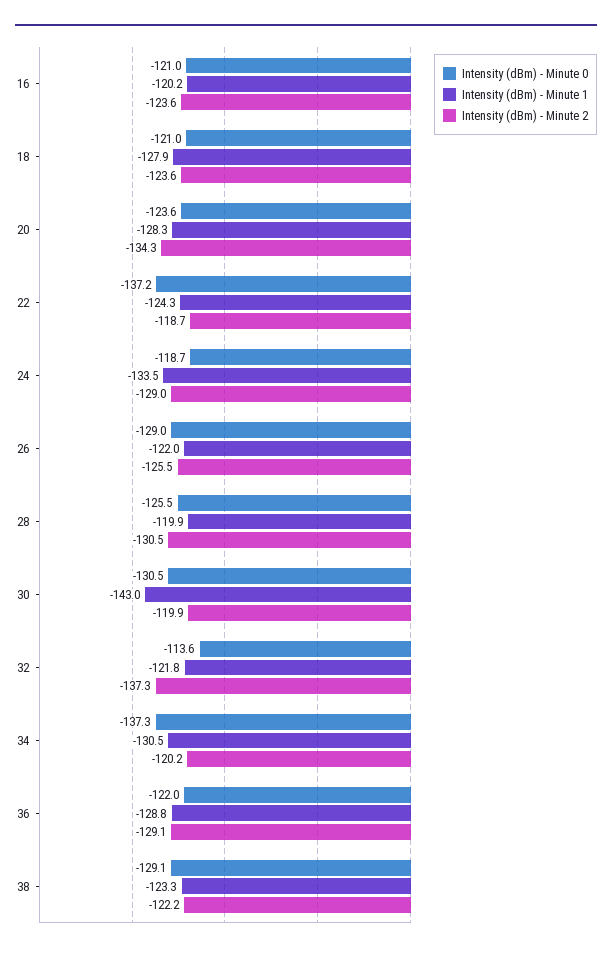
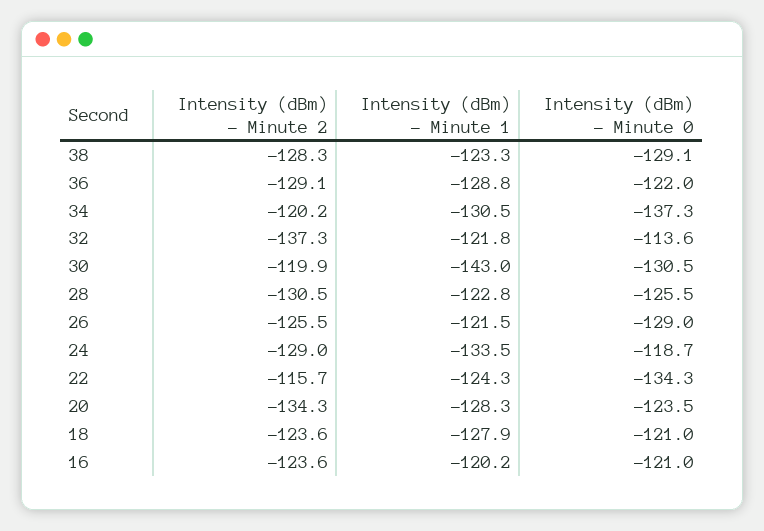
  {
    "Intensity (dBm) - Minute 0": {
      "16": -121,
      "18": -121,
-     "20": -123.6,
+     "20": -123.5,
-     "22": -137.2,
+     "22": -134.3,
      "24": -118.7,
      "26": -129,
      "28": -125.5,
      "30": -130.5,
      "32": -113.6,
      "34": -137.3,
      "36": -122,
      "38": -129.1
    },
    "Intensity (dBm) - Minute 1": {
      "16": -120.2,
      "18": -127.9,
      "20": -128.3,
      "22": -124.3,
      "24": -133.5,
-     "26": -122,
+     "26": -121.5,
-     "28": -119.9,
+     "28": -122.8,
      "30": -143,
      "32": -121.8,
      "34": -130.5,
      "36": -128.8,
      "38": -123.3
    },
    "Intensity (dBm) - Minute 2": {
      "16": -123.6,
      "18": -123.6,
      "20": -134.3,
-     "22": -118.7,
+     "22": -115.7,
      "24": -129,
      "26": -125.5,
      "28": -130.5,
      "30": -119.9,
      "32": -137.3,
      "34": -120.2,
      "36": -129.1,
-     "38": -122.2
+     "38": -128.3
    }
  }

